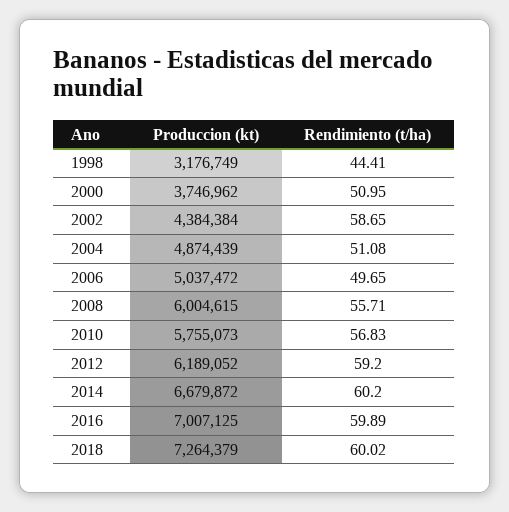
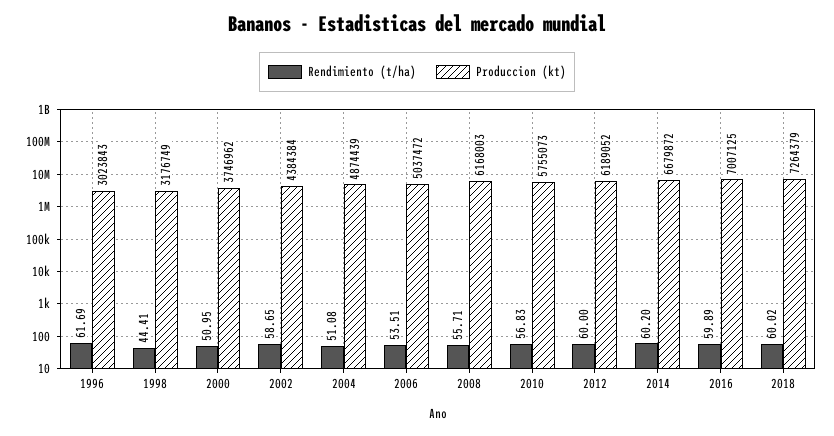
  {
    "Produccion (kt)": {
      "1998": 3176749,
      "2000": 3746962,
      "2002": 4384384,
      "2004": 4874439,
      "2006": 5037472,
-     "2008": 6004615,
+     "2008": 6168003,
      "2010": 5755073,
      "2012": 6189052,
      "2014": 6679872,
      "2016": 7007125,
-     "2018": 7264379
+     "2018": 7264379,
+     "1996": 3023843
    },
    "Rendimiento (t/ha)": {
      "1998": 44.41,
      "2000": 50.95,
      "2002": 58.65,
      "2004": 51.08,
-     "2006": 49.65,
+     "2006": 53.51,
      "2008": 55.71,
      "2010": 56.83,
-     "2012": 59.2,
+     "2012": 60,
      "2014": 60.2,
      "2016": 59.89,
-     "2018": 60.02
+     "2018": 60.02,
+     "1996": 61.69
    }
  }

